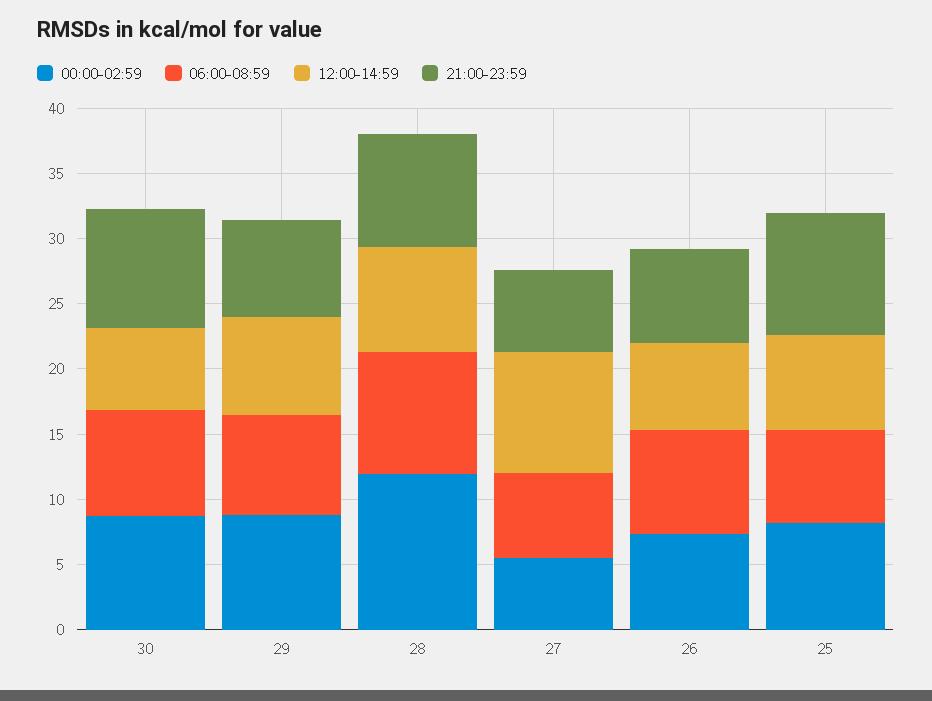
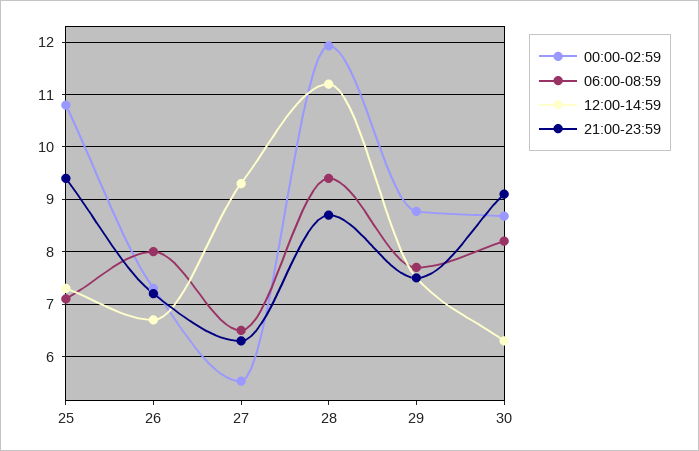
  {
    "00:00-02:59": {
      "30": 8.6,
      "29": 8.8,
      "28": 12,
      "27": 5.6,
      "26": 7.4,
-     "25": 8
+     "25": 10.8
    },
    "06:00-08:59": {
      "30": 8.2,
      "29": 7.8,
      "28": 9.4,
      "27": 6.6,
      "26": 8,
      "25": 7.2
    },
    "12:00-14:59": {
      "30": 6.4,
      "29": 7.6,
-     "28": 8,
+     "28": 11.2,
      "27": 9.4,
      "26": 6.8,
      "25": 7.4
    },
    "21:00-23:59": {
      "30": 9.2,
      "29": 7.6,
      "28": 8.8,
      "27": 6.4,
      "26": 7.2,
      "25": 9.4
    }
  }

